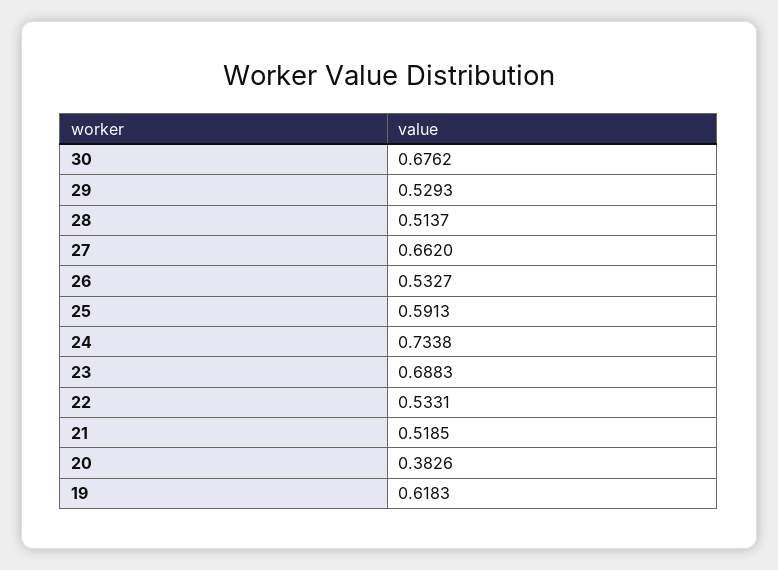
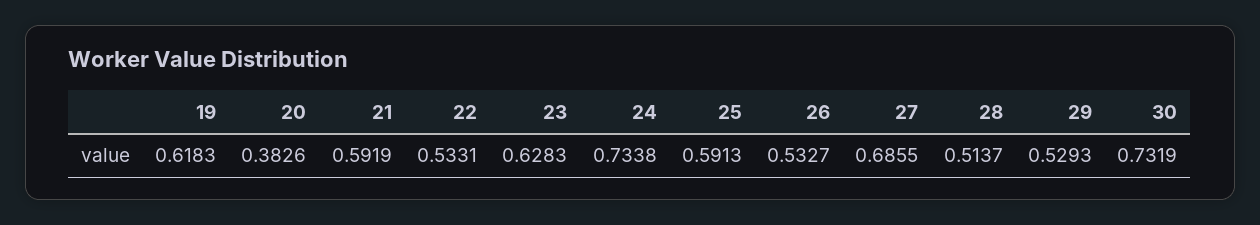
  {
-   "30": 0.6762,
+   "30": 0.7319,
    "29": 0.5293,
    "28": 0.5137,
-   "27": 0.662,
+   "27": 0.6855,
    "26": 0.5327,
    "25": 0.5913,
    "24": 0.7338,
-   "23": 0.6883,
+   "23": 0.6283,
    "22": 0.5331,
-   "21": 0.5185,
+   "21": 0.5919,
    "20": 0.3826,
    "19": 0.6183
  }

